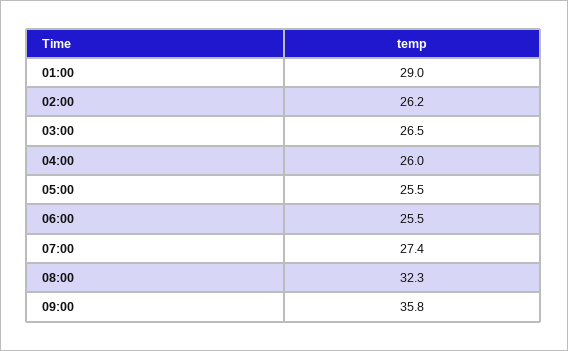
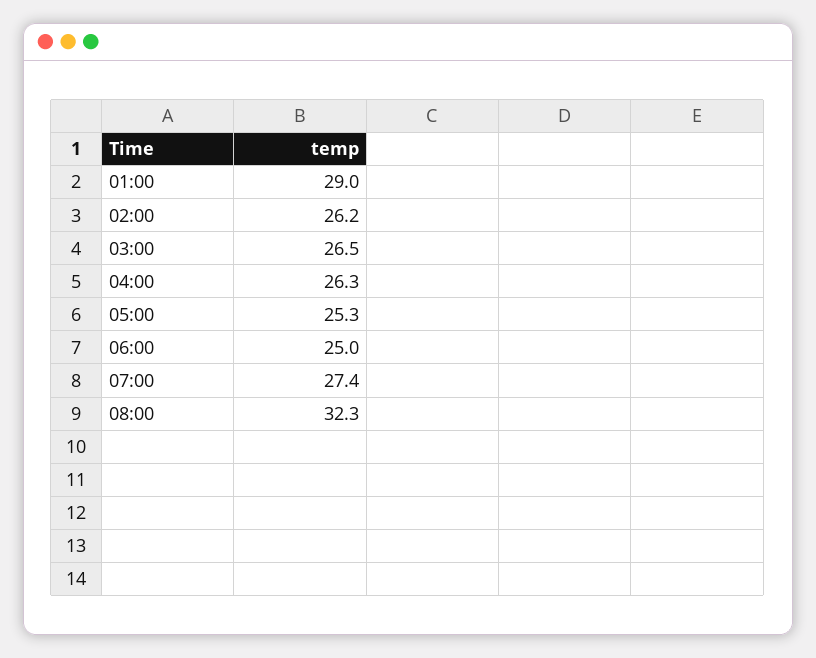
  {
    "01:00": 29,
    "02:00": 26.2,
    "03:00": 26.5,
-   "04:00": 26,
+   "04:00": 26.3,
-   "05:00": 25.5,
+   "05:00": 25.3,
-   "06:00": 25.5,
+   "06:00": 25,
    "07:00": 27.4,
-   "08:00": 32.3,
+   "08:00": 32.3
-   "09:00": 35.8
  }

